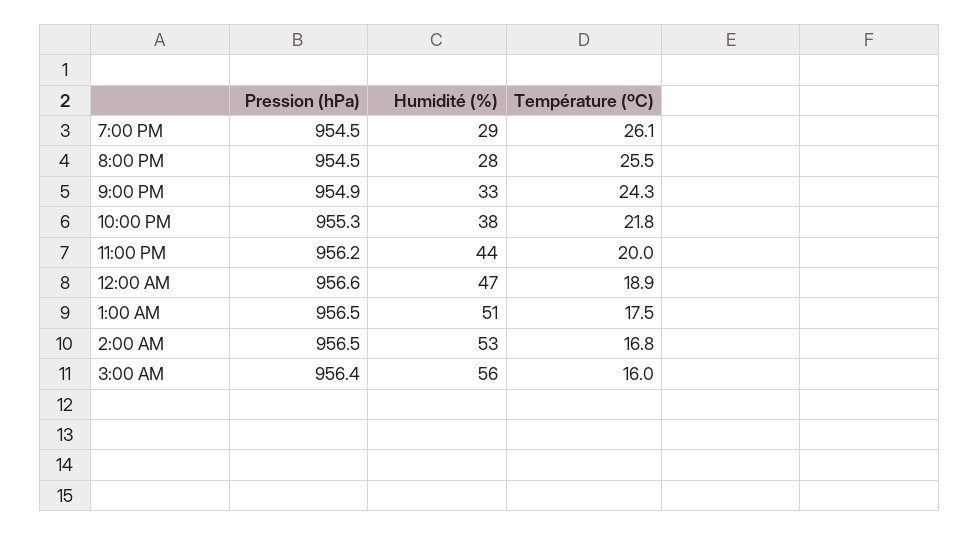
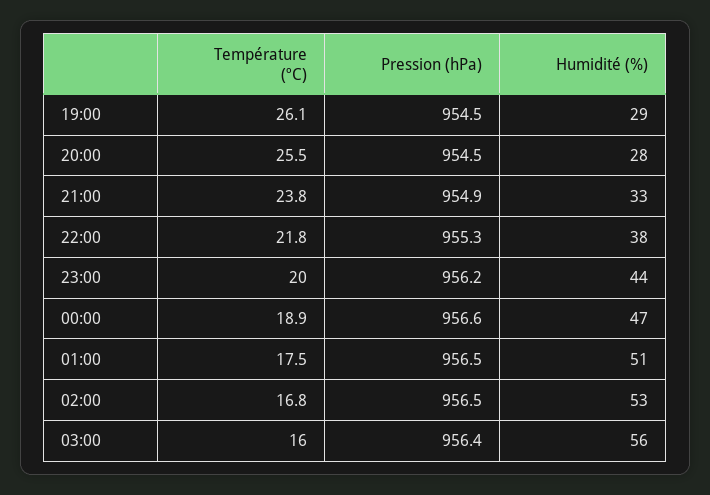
  {
    "Pression (hPa)": {
      "7:00 PM": 954.5,
      "8:00 PM": 954.5,
      "9:00 PM": 954.9,
      "10:00 PM": 955.3,
      "11:00 PM": 956.2,
      "12:00 AM": 956.6,
      "1:00 AM": 956.5,
      "2:00 AM": 956.5,
      "3:00 AM": 956.4
    },
    "Humidité (%)": {
      "7:00 PM": 29,
      "8:00 PM": 28,
      "9:00 PM": 33,
      "10:00 PM": 38,
      "11:00 PM": 44,
      "12:00 AM": 47,
      "1:00 AM": 51,
      "2:00 AM": 53,
      "3:00 AM": 56
    },
    "Température (ºC)": {
      "7:00 PM": 26.1,
      "8:00 PM": 25.5,
-     "9:00 PM": 24.3,
+     "9:00 PM": 23.8,
      "10:00 PM": 21.8,
      "11:00 PM": 20,
      "12:00 AM": 18.9,
      "1:00 AM": 17.5,
      "2:00 AM": 16.8,
      "3:00 AM": 16
    }
  }

